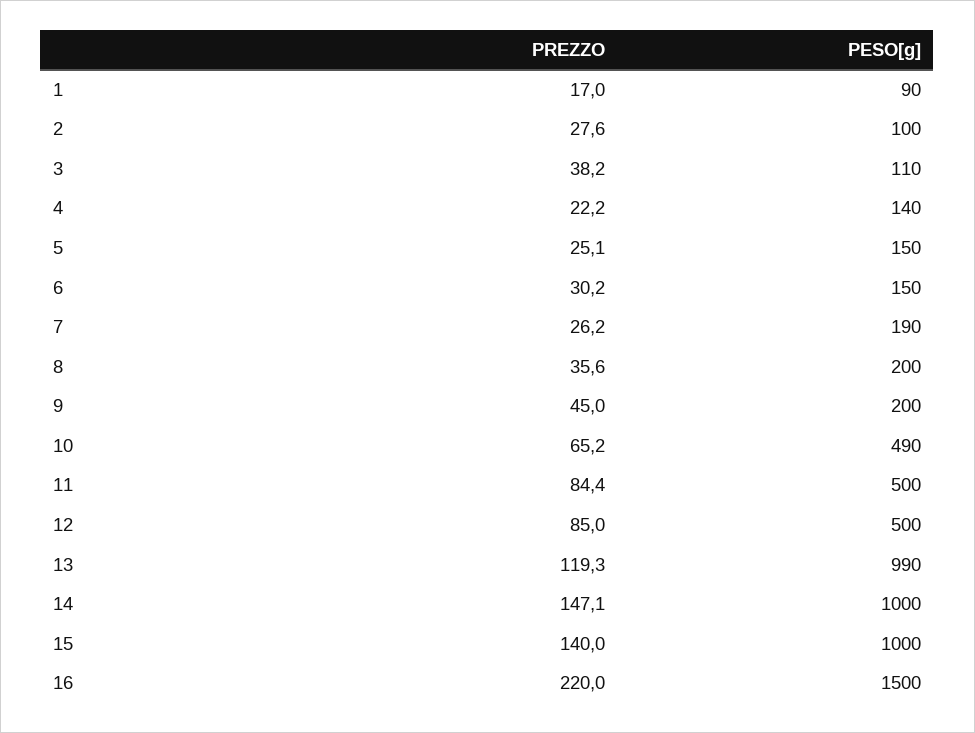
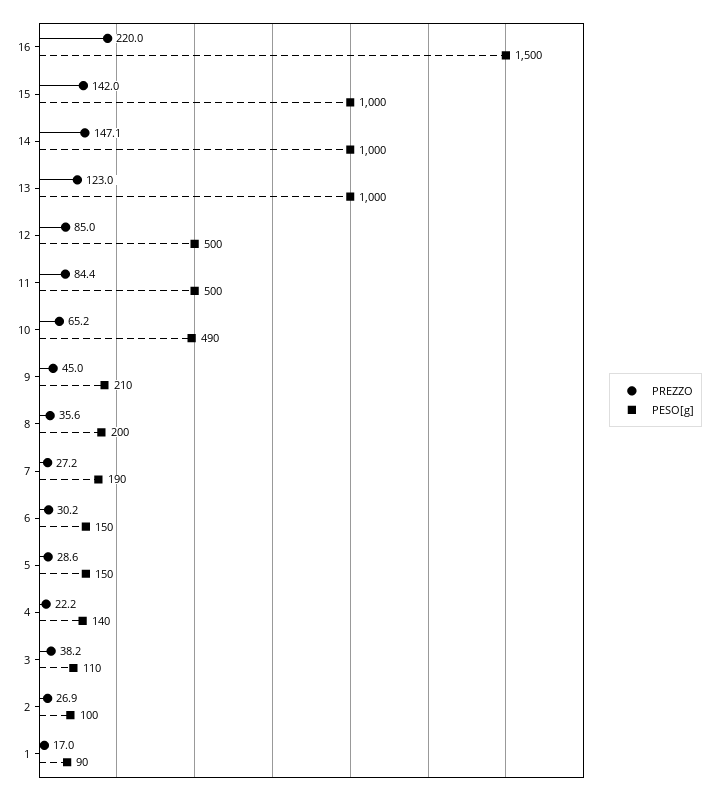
  {
    "PREZZO": {
      "1": 17,
-     "2": 27.6,
+     "2": 26.9,
      "3": 38.2,
      "4": 22.2,
-     "5": 25.1,
+     "5": 28.6,
      "6": 30.2,
-     "7": 26.2,
+     "7": 27.2,
      "8": 35.6,
      "9": 45,
      "10": 65.2,
      "11": 84.4,
      "12": 85,
-     "13": 119.3,
+     "13": 123,
      "14": 147.1,
-     "15": 140,
+     "15": 142,
      "16": 220
    },
    "PESO[g]": {
      "1": 90,
      "2": 100,
      "3": 110,
      "4": 140,
      "5": 150,
      "6": 150,
      "7": 190,
      "8": 200,
-     "9": 200,
+     "9": 210,
      "10": 490,
      "11": 500,
      "12": 500,
-     "13": 990,
+     "13": 1000,
      "14": 1000,
      "15": 1000,
      "16": 1500
    }
  }

